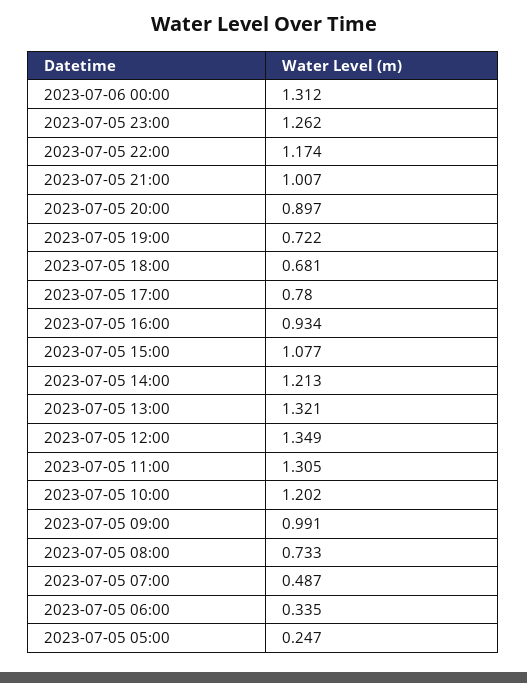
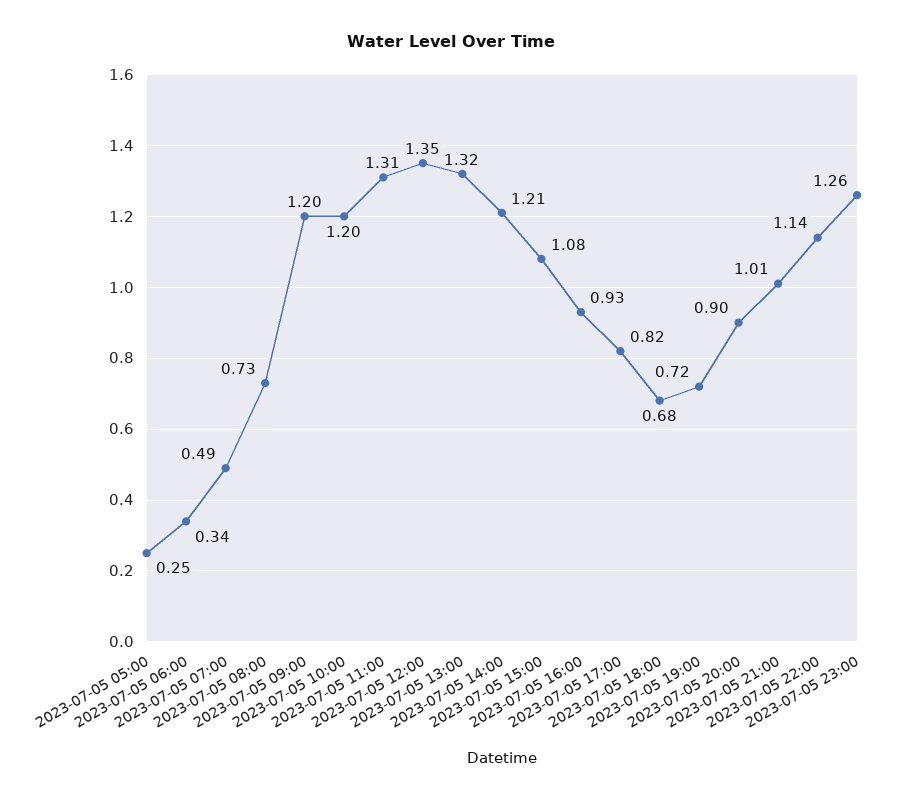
  {
-   "2023-07-06 00:00": 1.312,
    "2023-07-05 23:00": 1.262,
-   "2023-07-05 22:00": 1.174,
+   "2023-07-05 22:00": 1.14,
    "2023-07-05 21:00": 1.007,
    "2023-07-05 20:00": 0.897,
    "2023-07-05 19:00": 0.722,
    "2023-07-05 18:00": 0.681,
-   "2023-07-05 17:00": 0.78,
+   "2023-07-05 17:00": 0.82,
    "2023-07-05 16:00": 0.934,
    "2023-07-05 15:00": 1.077,
    "2023-07-05 14:00": 1.213,
    "2023-07-05 13:00": 1.321,
    "2023-07-05 12:00": 1.349,
    "2023-07-05 11:00": 1.305,
    "2023-07-05 10:00": 1.202,
-   "2023-07-05 09:00": 0.991,
+   "2023-07-05 09:00": 1.2,
    "2023-07-05 08:00": 0.733,
    "2023-07-05 07:00": 0.487,
    "2023-07-05 06:00": 0.335,
    "2023-07-05 05:00": 0.247
  }

